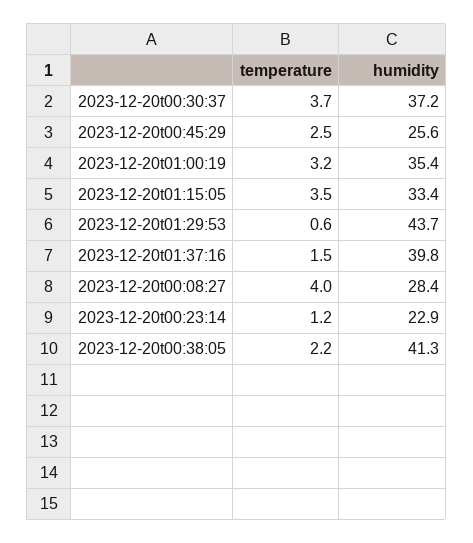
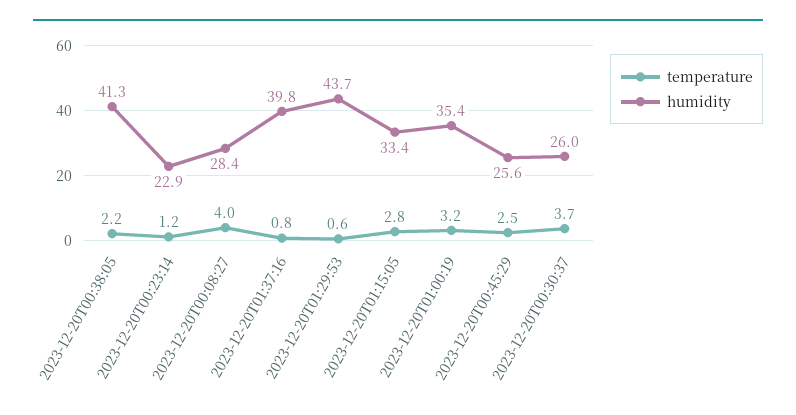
  {
    "temperature": {
      "2023-12-20t00:30:37": 3.7,
      "2023-12-20t00:45:29": 2.5,
      "2023-12-20t01:00:19": 3.2,
-     "2023-12-20t01:15:05": 3.5,
+     "2023-12-20t01:15:05": 2.8,
      "2023-12-20t01:29:53": 0.6,
-     "2023-12-20t01:37:16": 1.5,
+     "2023-12-20t01:37:16": 0.8,
      "2023-12-20t00:08:27": 4,
      "2023-12-20t00:23:14": 1.2,
      "2023-12-20t00:38:05": 2.2
    },
    "humidity": {
-     "2023-12-20t00:30:37": 37.2,
+     "2023-12-20t00:30:37": 26,
      "2023-12-20t00:45:29": 25.6,
      "2023-12-20t01:00:19": 35.4,
      "2023-12-20t01:15:05": 33.4,
      "2023-12-20t01:29:53": 43.7,
      "2023-12-20t01:37:16": 39.8,
      "2023-12-20t00:08:27": 28.4,
      "2023-12-20t00:23:14": 22.9,
      "2023-12-20t00:38:05": 41.3
    }
  }

